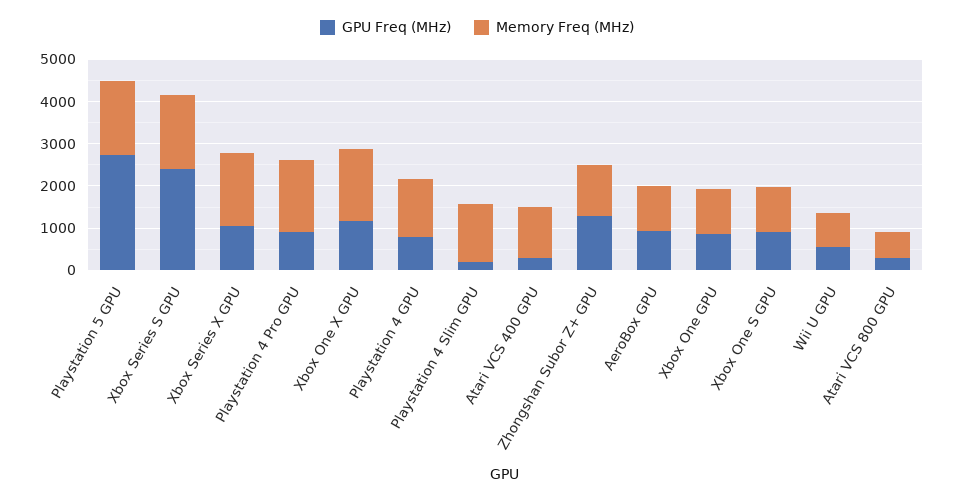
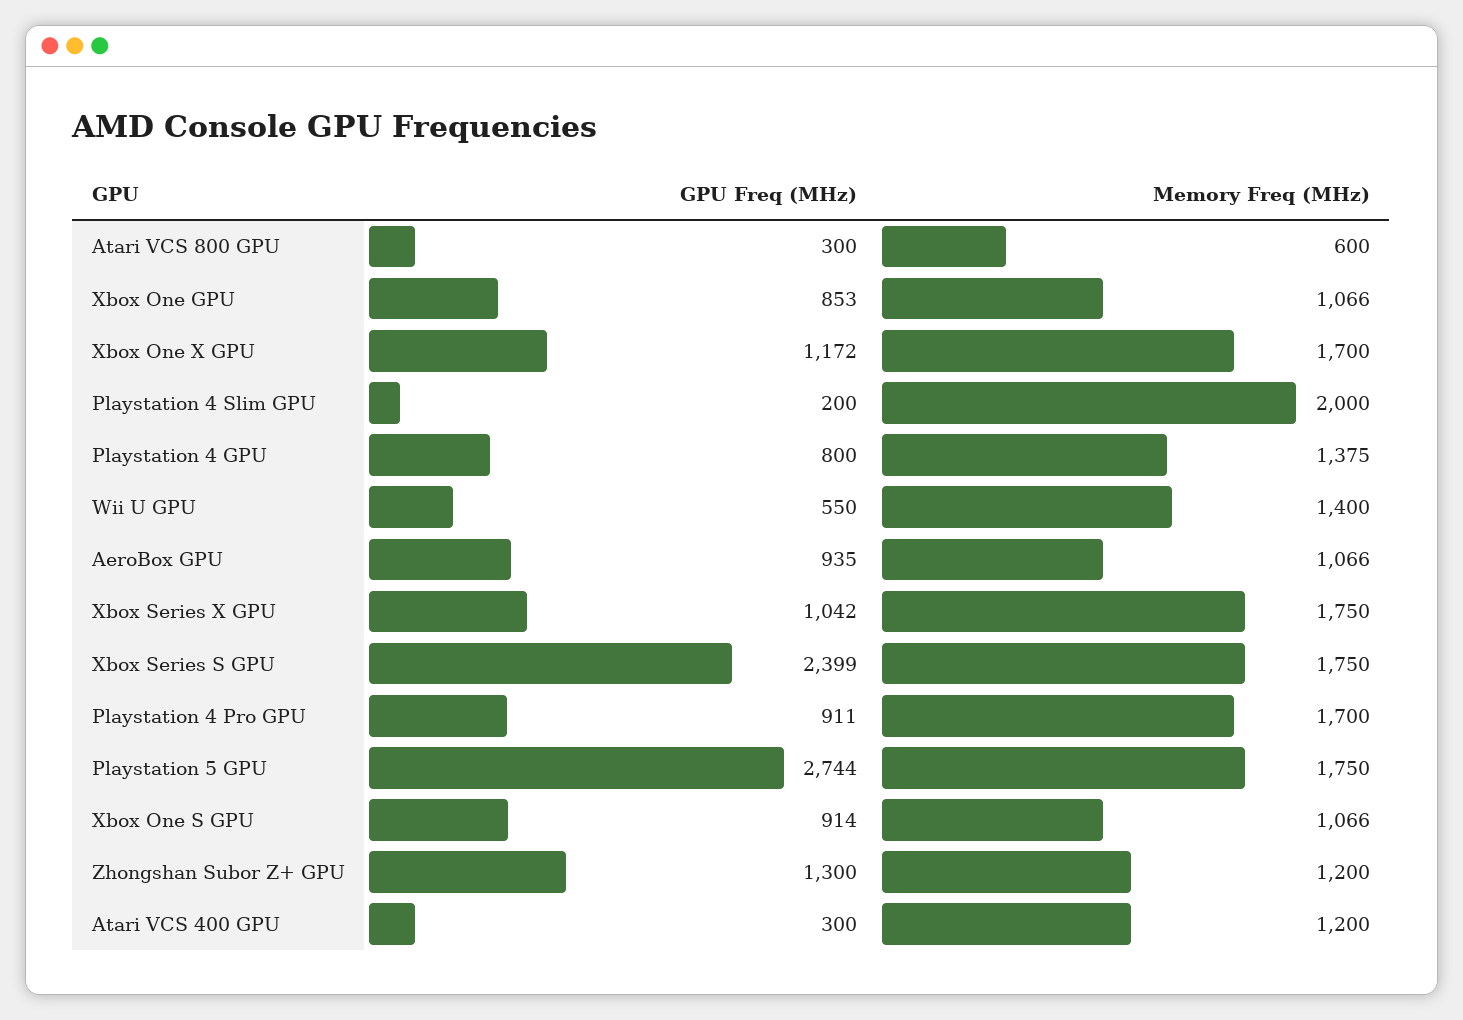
  {
    "GPU Freq (MHz)": {
      "Playstation 5 GPU": 2744,
      "Xbox Series S GPU": 2399,
      "Xbox Series X GPU": 1042,
      "Playstation 4 Pro GPU": 911,
      "Xbox One X GPU": 1172,
      "Playstation 4 GPU": 800,
      "Playstation 4 Slim GPU": 200,
      "Atari VCS 400 GPU": 300,
      "Zhongshan Subor Z+ GPU": 1300,
      "AeroBox GPU": 935,
      "Xbox One GPU": 853,
      "Xbox One S GPU": 914,
      "Wii U GPU": 550,
      "Atari VCS 800 GPU": 300
    },
    "Memory Freq (MHz)": {
      "Playstation 5 GPU": 1750,
      "Xbox Series S GPU": 1750,
      "Xbox Series X GPU": 1750,
      "Playstation 4 Pro GPU": 1700,
      "Xbox One X GPU": 1700,
      "Playstation 4 GPU": 1375,
-     "Playstation 4 Slim GPU": 1400,
+     "Playstation 4 Slim GPU": 2000,
      "Atari VCS 400 GPU": 1200,
      "Zhongshan Subor Z+ GPU": 1200,
      "AeroBox GPU": 1066,
      "Xbox One GPU": 1066,
      "Xbox One S GPU": 1066,
-     "Wii U GPU": 800,
+     "Wii U GPU": 1400,
      "Atari VCS 800 GPU": 600
    }
  }

